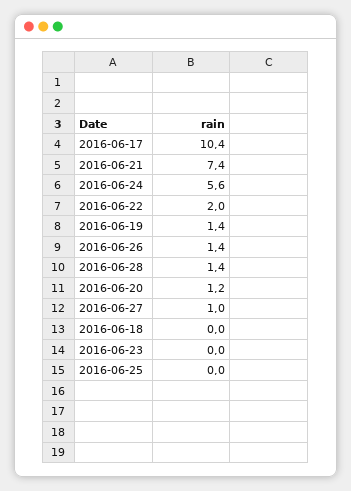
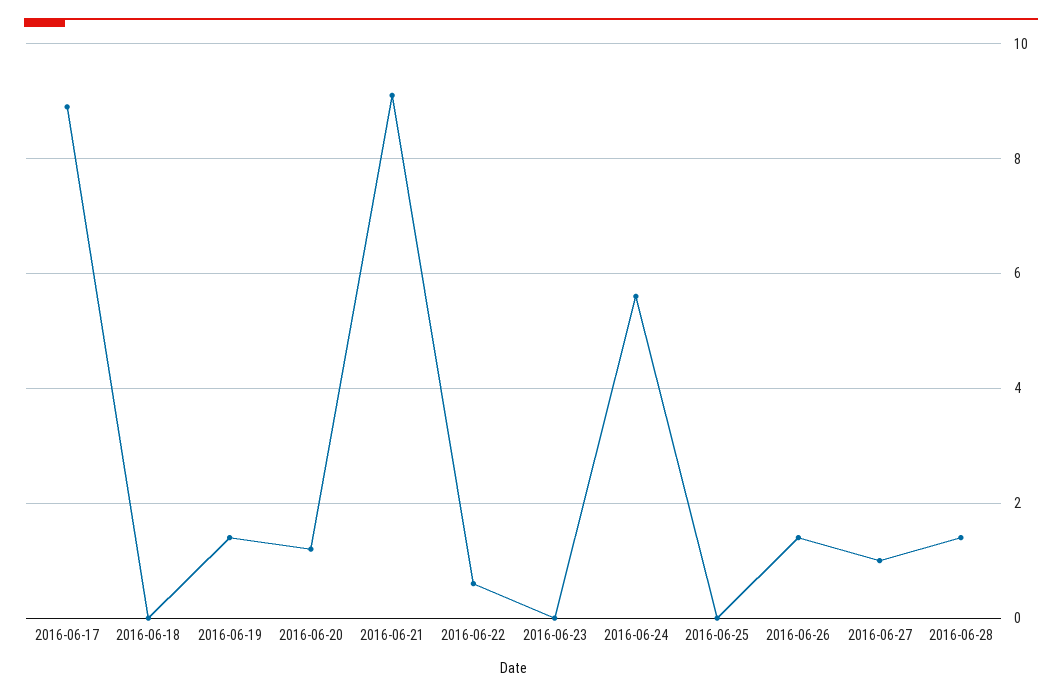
  {
-   "2016-06-17": 10.4,
+   "2016-06-17": 9,
-   "2016-06-21": 7.4,
+   "2016-06-21": 9,
    "2016-06-24": 5.6,
-   "2016-06-22": 2,
+   "2016-06-22": 0.5,
    "2016-06-19": 1.4,
    "2016-06-26": 1.4,
    "2016-06-28": 1.4,
    "2016-06-20": 1.2,
    "2016-06-27": 1,
    "2016-06-18": 0,
    "2016-06-23": 0,
    "2016-06-25": 0
  }

